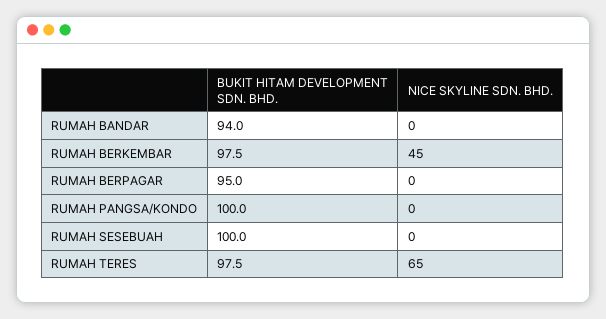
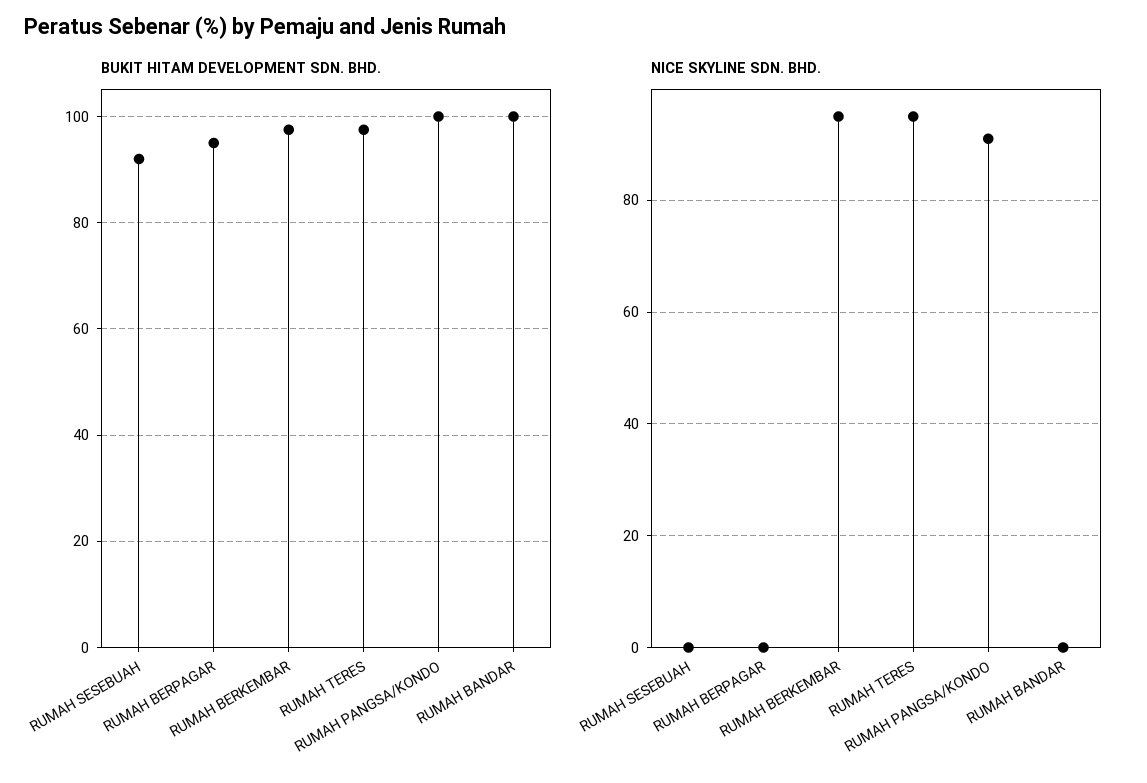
  {
    "BUKIT HITAM DEVELOPMENT SDN. BHD.": {
-     "RUMAH BANDAR": 94,
+     "RUMAH BANDAR": 100,
      "RUMAH BERKEMBAR": 97.5,
      "RUMAH BERPAGAR": 95,
      "RUMAH PANGSA/KONDO": 100,
-     "RUMAH SESEBUAH": 100,
+     "RUMAH SESEBUAH": 92,
      "RUMAH TERES": 97.5
    },
    "NICE SKYLINE SDN. BHD.": {
      "RUMAH BANDAR": 0,
-     "RUMAH BERKEMBAR": 45,
+     "RUMAH BERKEMBAR": 95,
      "RUMAH BERPAGAR": 0,
-     "RUMAH PANGSA/KONDO": 0,
+     "RUMAH PANGSA/KONDO": 90,
      "RUMAH SESEBUAH": 0,
-     "RUMAH TERES": 65
+     "RUMAH TERES": 95
    }
  }

